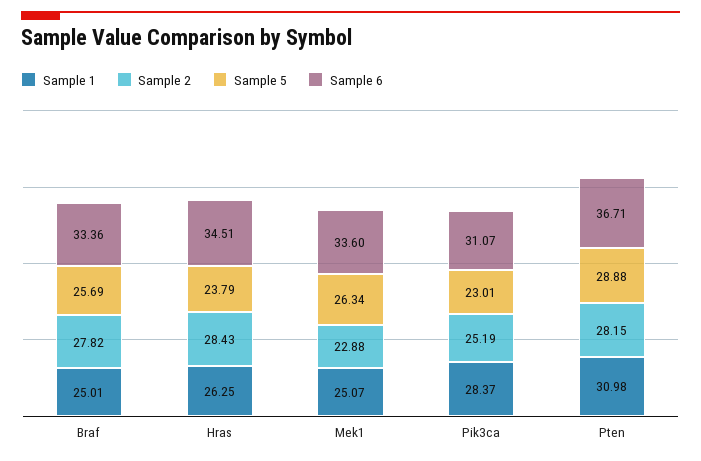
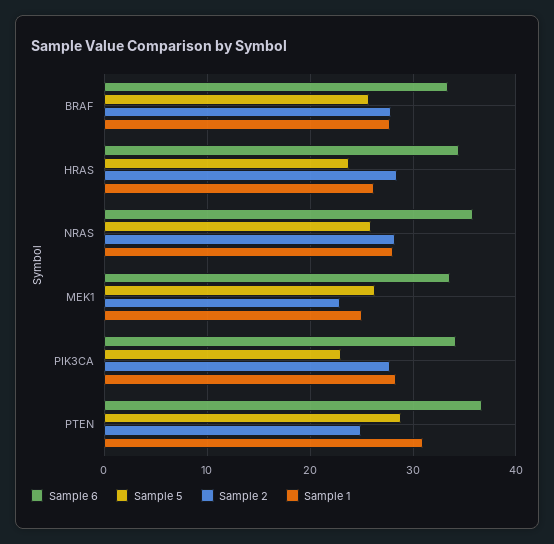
  {
    "Sample 1": {
-     "Braf": 25.01,
+     "Braf": 28,
      "Hras": 26.25,
      "Mek1": 25.07,
      "Pik3ca": 28.37,
-     "Pten": 30.98
+     "Pten": 30.98,
+     "NRAS": 28
    },
    "Sample 2": {
      "Braf": 27.82,
      "Hras": 28.43,
      "Mek1": 22.88,
-     "Pik3ca": 25.19,
+     "Pik3ca": 28,
-     "Pten": 28.15
+     "Pten": 25,
+     "NRAS": 28
    },
    "Sample 5": {
      "Braf": 25.69,
      "Hras": 23.79,
      "Mek1": 26.34,
      "Pik3ca": 23.01,
-     "Pten": 28.88
+     "Pten": 28.88,
+     "NRAS": 26
    },
    "Sample 6": {
      "Braf": 33.36,
      "Hras": 34.51,
      "Mek1": 33.6,
-     "Pik3ca": 31.07,
+     "Pik3ca": 34,
-     "Pten": 36.71
+     "Pten": 36.71,
+     "NRAS": 36
    }
  }

